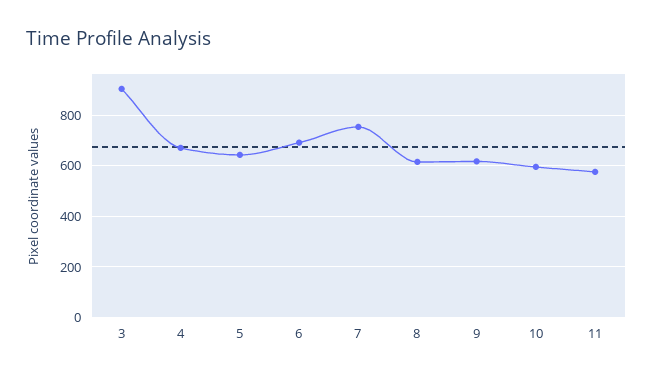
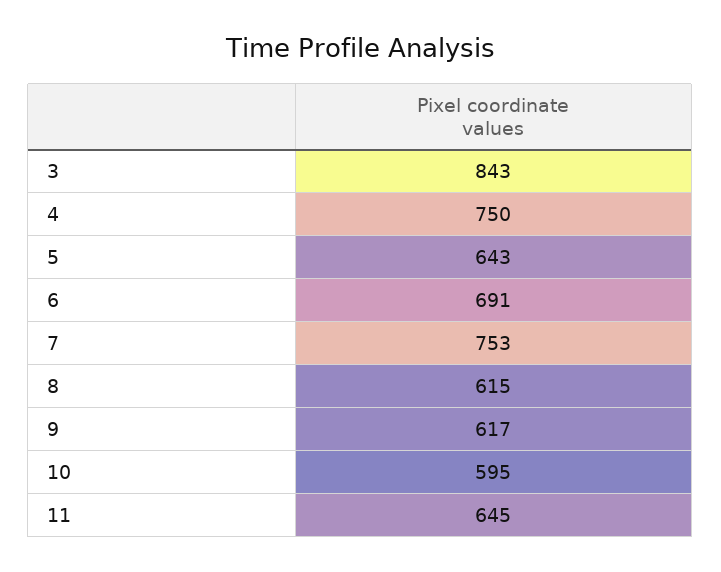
  {
-   "3": 900,
+   "3": 843,
-   "4": 675,
+   "4": 750,
    "5": 643,
    "6": 691,
    "7": 753,
    "8": 615,
    "9": 617,
    "10": 595,
-   "11": 575
+   "11": 645
  }

